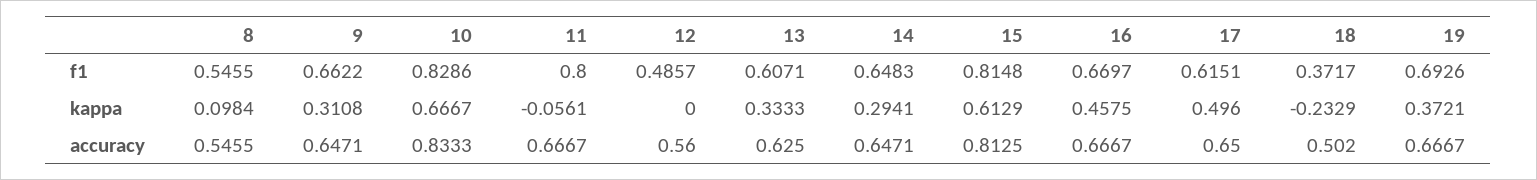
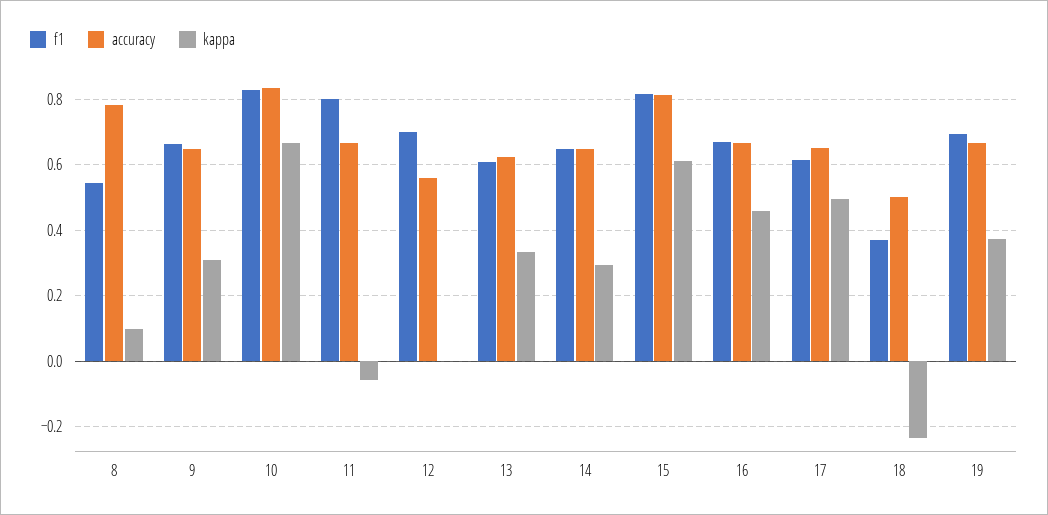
  {
    "f1": {
      "8": 0.5455,
      "9": 0.6622,
      "10": 0.8286,
      "11": 0.8,
-     "12": 0.4857,
+     "12": 0.7,
      "13": 0.6071,
      "14": 0.6483,
      "15": 0.8148,
      "16": 0.6697,
      "17": 0.6151,
      "18": 0.3717,
      "19": 0.6926
    },
    "kappa": {
      "8": 0.0984,
      "9": 0.3108,
      "10": 0.6667,
      "11": -0.0561,
      "12": 0,
      "13": 0.3333,
      "14": 0.2941,
      "15": 0.6129,
      "16": 0.4575,
      "17": 0.496,
      "18": -0.2329,
      "19": 0.3721
    },
    "accuracy": {
-     "8": 0.5455,
+     "8": 0.78,
      "9": 0.6471,
      "10": 0.8333,
      "11": 0.6667,
      "12": 0.56,
      "13": 0.625,
      "14": 0.6471,
      "15": 0.8125,
      "16": 0.6667,
      "17": 0.65,
      "18": 0.502,
      "19": 0.6667
    }
  }

